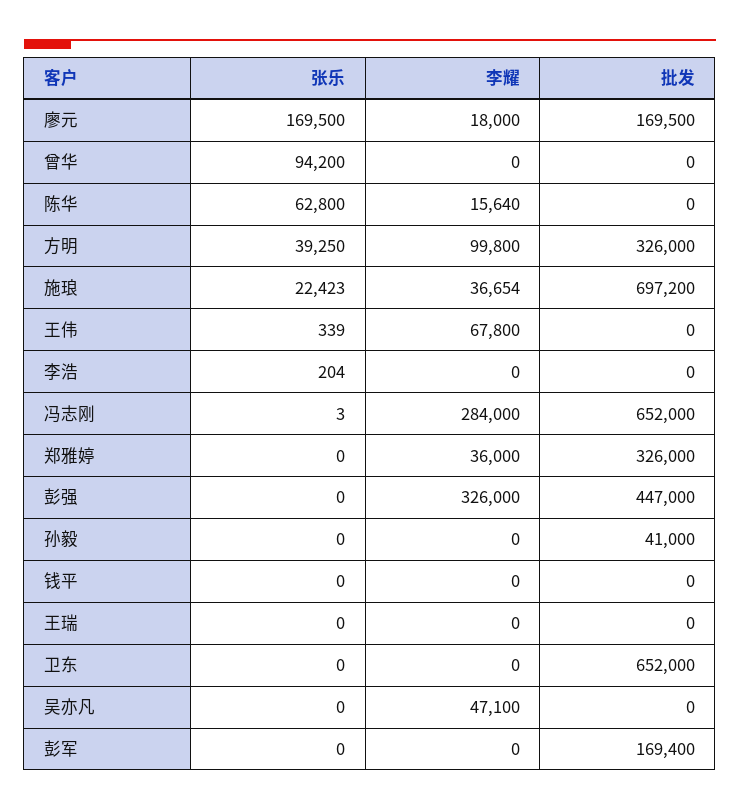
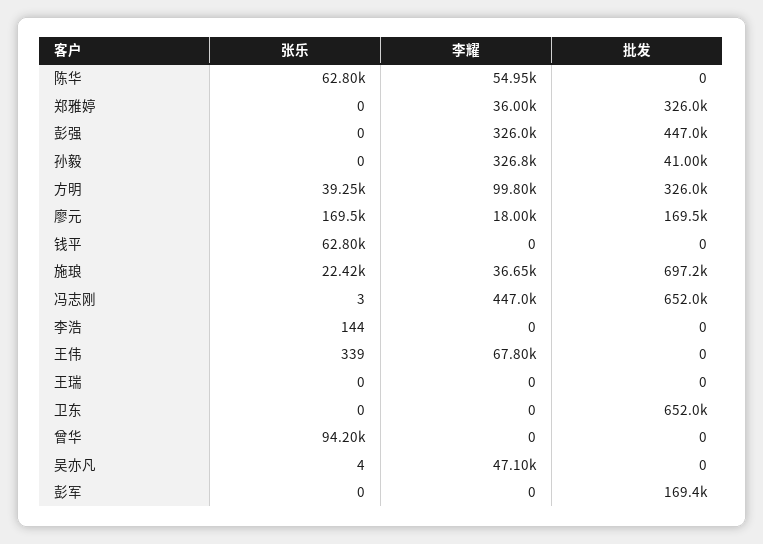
  {
    "张乐": {
      "廖元": 169500,
      "曾华": 94200,
      "陈华": 62800,
      "方明": 39250,
      "施琅": 22423,
      "王伟": 339,
-     "李浩": 204,
+     "李浩": 144,
      "冯志刚": 3,
      "郑雅婷": 0,
      "彭强": 0,
      "孙毅": 0,
-     "钱平": 0,
+     "钱平": 62800,
      "王瑞": 0,
      "卫东": 0,
-     "吴亦凡": 0,
+     "吴亦凡": 4,
      "彭军": 0
    },
    "李耀": {
      "廖元": 18000,
      "曾华": 0,
-     "陈华": 15640,
+     "陈华": 54950,
      "方明": 99800,
      "施琅": 36654,
      "王伟": 67800,
      "李浩": 0,
-     "冯志刚": 284000,
+     "冯志刚": 447000,
      "郑雅婷": 36000,
      "彭强": 326000,
-     "孙毅": 0,
+     "孙毅": 326800,
      "钱平": 0,
      "王瑞": 0,
      "卫东": 0,
      "吴亦凡": 47100,
      "彭军": 0
    },
    "批发": {
      "廖元": 169500,
      "曾华": 0,
      "陈华": 0,
      "方明": 326000,
      "施琅": 697200,
      "王伟": 0,
      "李浩": 0,
      "冯志刚": 652000,
      "郑雅婷": 326000,
      "彭强": 447000,
      "孙毅": 41000,
      "钱平": 0,
      "王瑞": 0,
      "卫东": 652000,
      "吴亦凡": 0,
      "彭军": 169400
    }
  }

